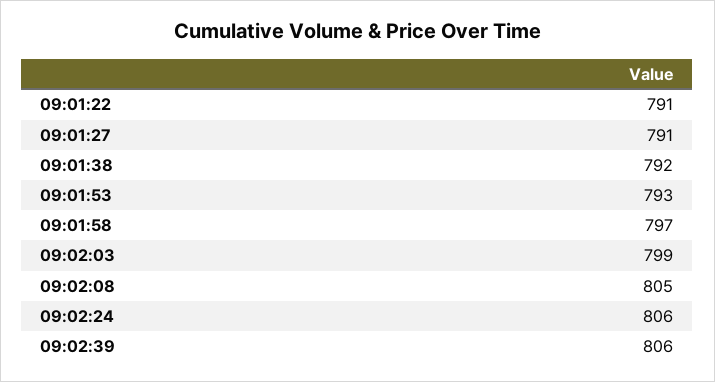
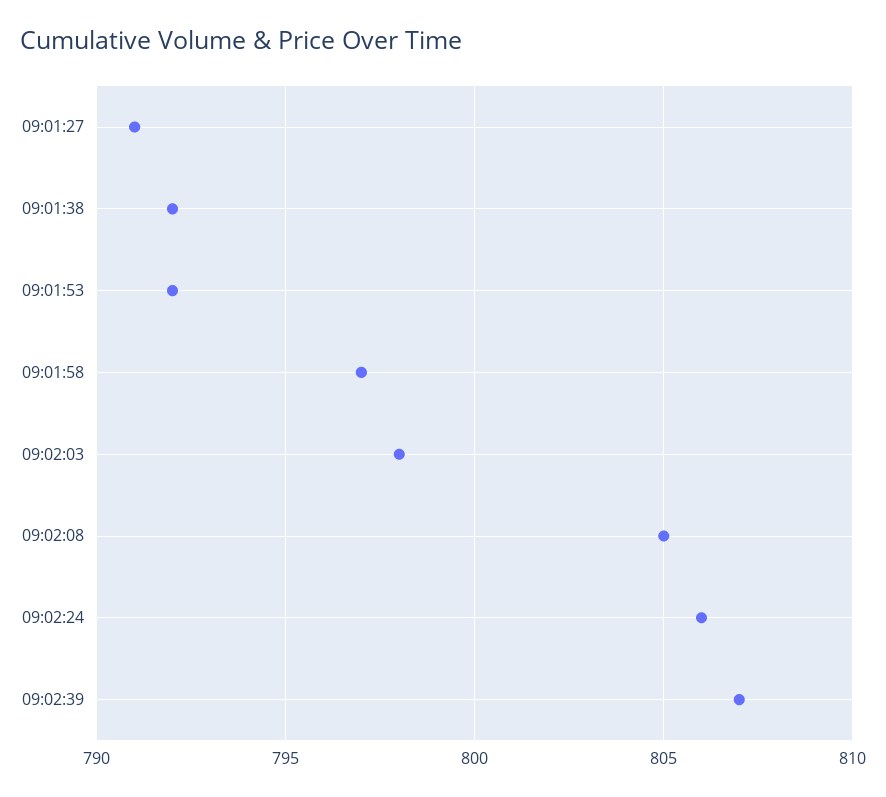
  {
-   "09:01:22": 791,
    "09:01:27": 791,
    "09:01:38": 792,
-   "09:01:53": 793,
+   "09:01:53": 792,
    "09:01:58": 797,
-   "09:02:03": 799,
+   "09:02:03": 798,
    "09:02:08": 805,
    "09:02:24": 806,
-   "09:02:39": 806
+   "09:02:39": 807
  }

